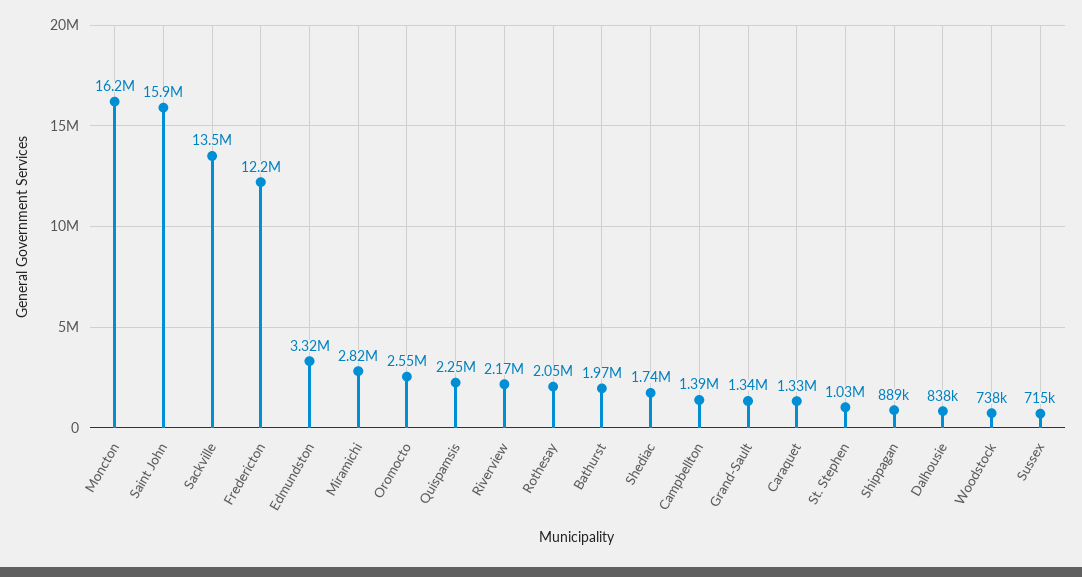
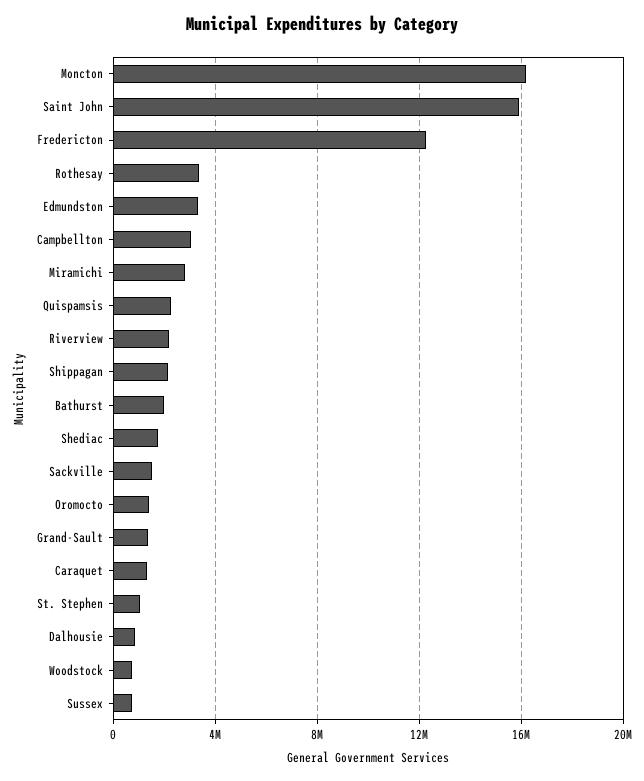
  {
    "Moncton": 16200000,
    "Saint John": 15900000,
-   "Sackville": 13500000,
+   "Sackville": 1500000,
    "Fredericton": 12200000,
    "Edmundston": 3320000,
    "Miramichi": 2820000,
-   "Oromocto": 2550000,
+   "Oromocto": 1500000,
    "Quispamsis": 2250000,
    "Riverview": 2170000,
-   "Rothesay": 2050000,
+   "Rothesay": 3500000,
    "Bathurst": 1970000,
    "Shediac": 1740000,
-   "Campbellton": 1390000,
+   "Campbellton": 3000000,
    "Grand-Sault": 1340000,
    "Caraquet": 1330000,
    "St. Stephen": 1030000,
-   "Shippagan": 889000,
+   "Shippagan": 2000000,
    "Dalhousie": 838000,
    "Woodstock": 738000,
    "Sussex": 715000
  }

